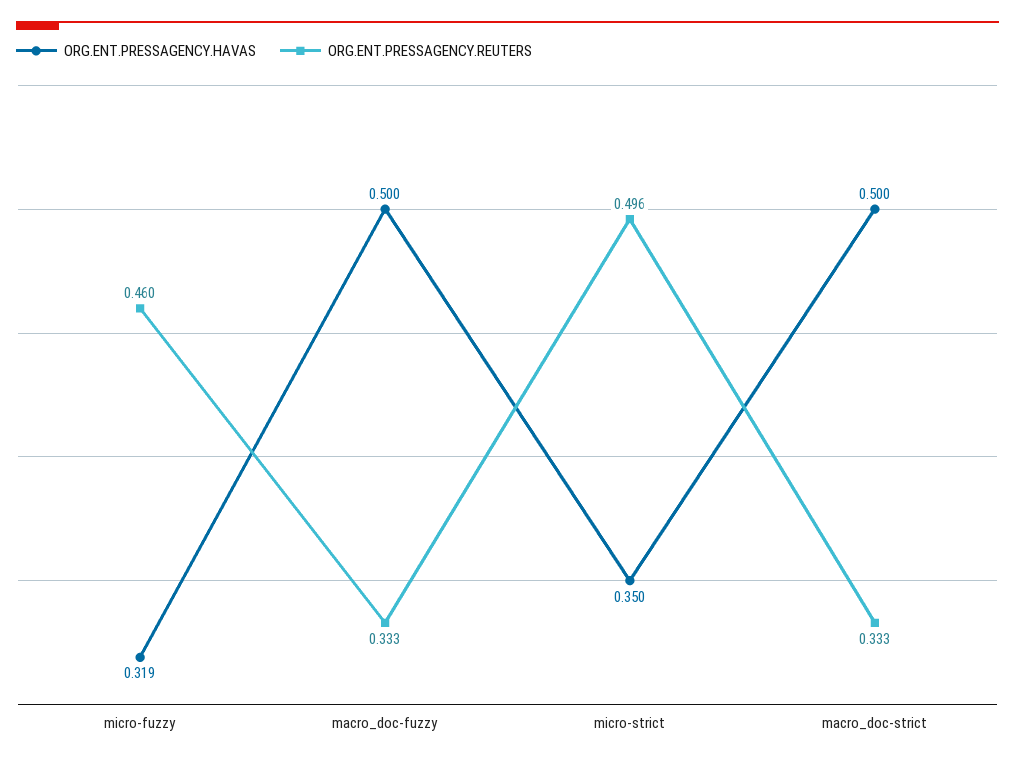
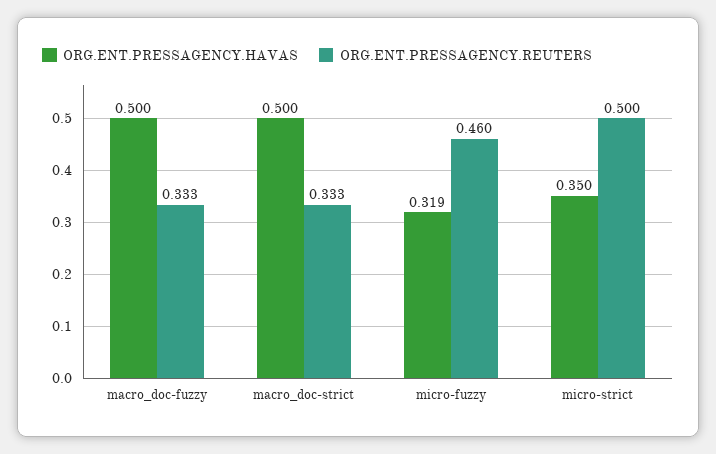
  {
    "ORG.ENT.PRESSAGENCY.HAVAS": {
      "micro-fuzzy": 0.319,
      "macro_doc-fuzzy": 0.5,
      "micro-strict": 0.35,
      "macro_doc-strict": 0.5
    },
    "ORG.ENT.PRESSAGENCY.REUTERS": {
      "micro-fuzzy": 0.46,
      "macro_doc-fuzzy": 0.333,
-     "micro-strict": 0.496,
+     "micro-strict": 0.5,
      "macro_doc-strict": 0.333
    }
  }

